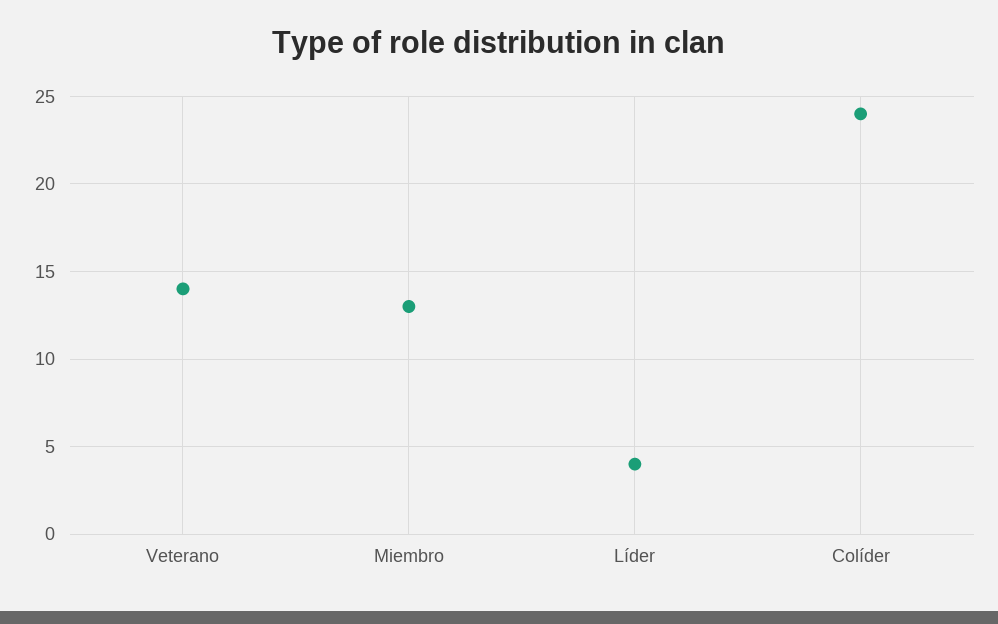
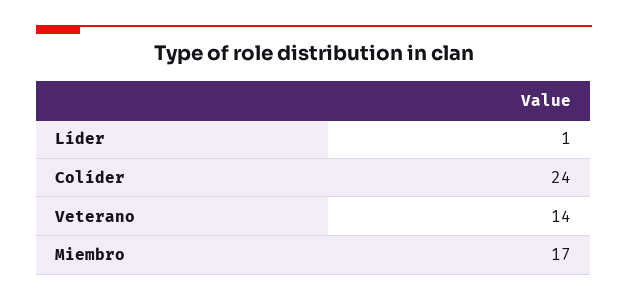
  {
    "Veterano": 14,
-   "Miembro": 13,
+   "Miembro": 17,
-   "Líder": 4,
+   "Líder": 1,
    "Colíder": 24
  }

